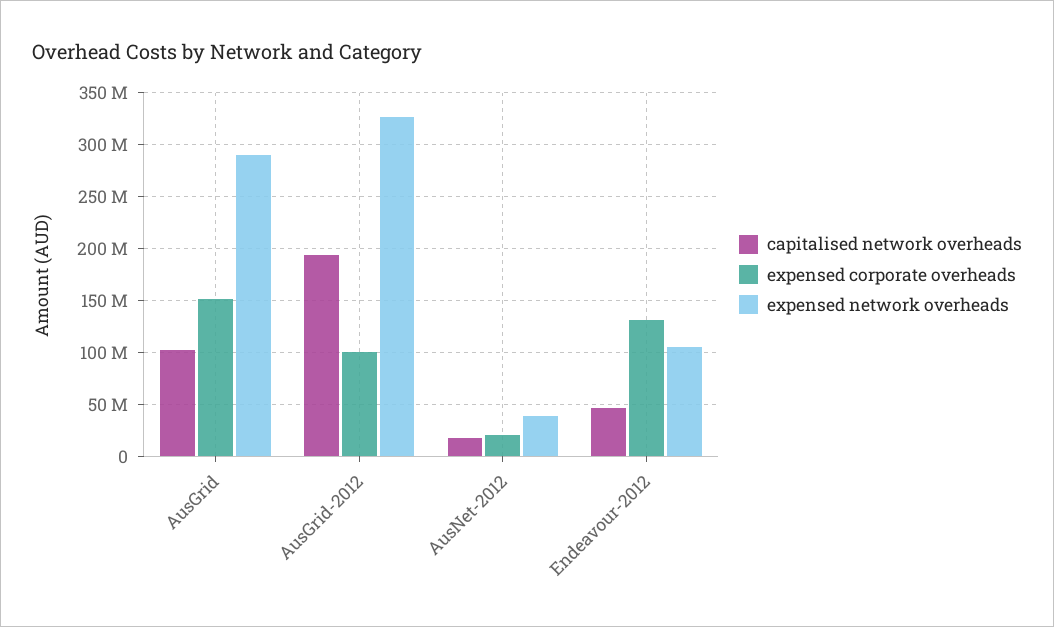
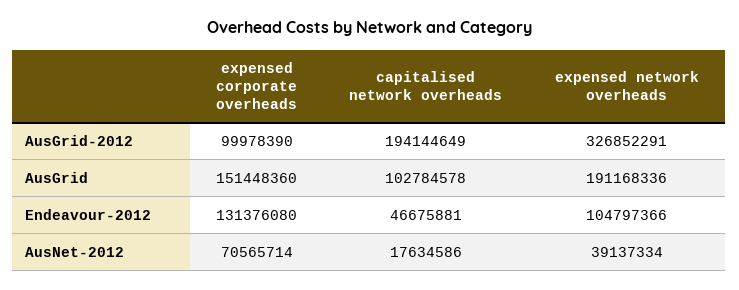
  {
    "capitalised network overheads": {
      "AusGrid": 102784578,
      "AusGrid-2012": 194144649,
      "AusNet-2012": 17634586,
      "Endeavour-2012": 46675881
    },
    "expensed corporate overheads": {
      "AusGrid": 151448360,
      "AusGrid-2012": 99978390,
-     "AusNet-2012": 20000000,
+     "AusNet-2012": 70565714,
      "Endeavour-2012": 131376080
    },
    "expensed network overheads": {
-     "AusGrid": 290000000,
+     "AusGrid": 191168336,
      "AusGrid-2012": 326852291,
      "AusNet-2012": 39137334,
      "Endeavour-2012": 104797366
    }
  }

